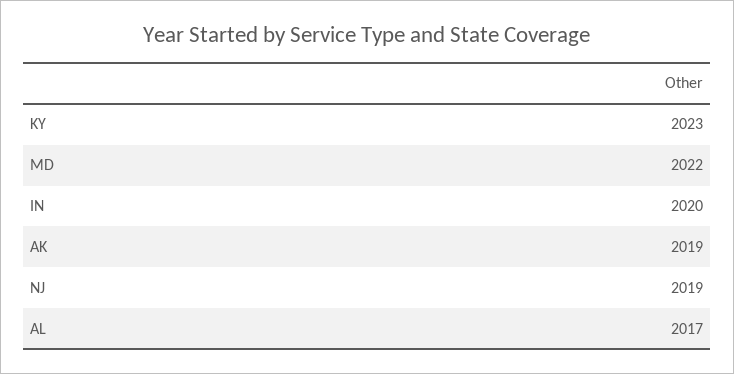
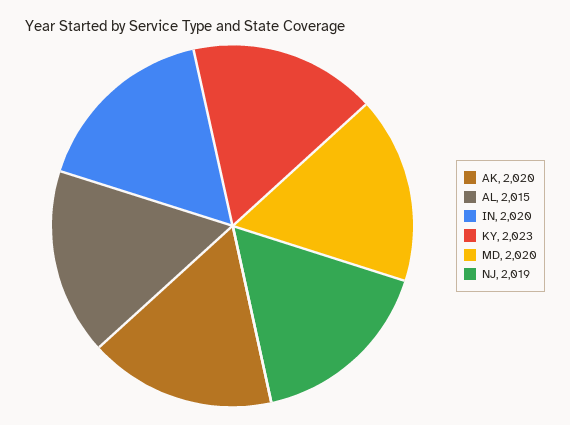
  {
    "KY": 2023,
-   "MD": 2022,
+   "MD": 2020,
    "IN": 2020,
-   "AK": 2019,
+   "AK": 2020,
    "NJ": 2019,
-   "AL": 2017
+   "AL": 2015
  }

